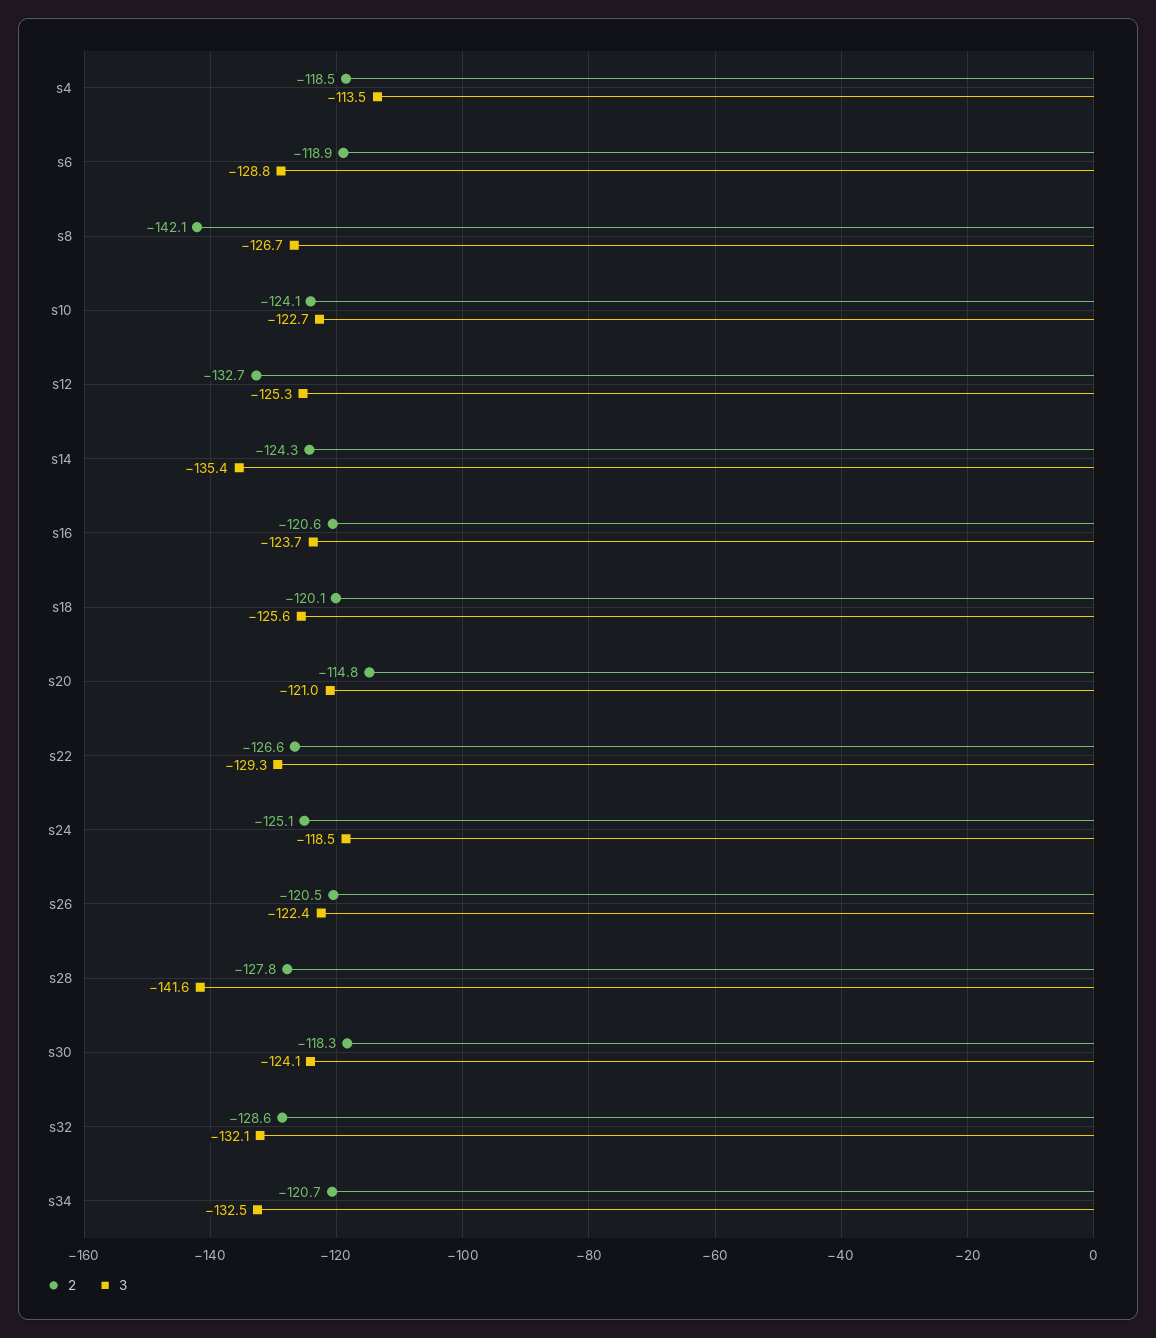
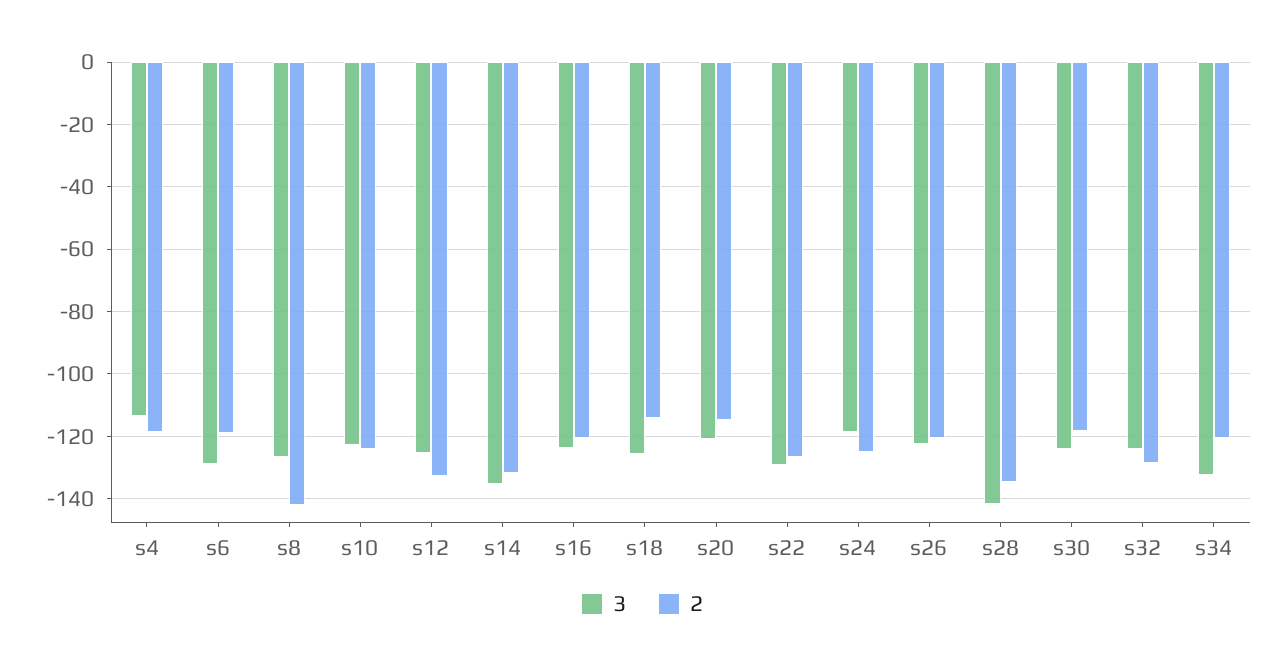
  {
    "2": {
      "s4": -118.5,
      "s6": -118.9,
      "s8": -142.1,
      "s10": -124.1,
      "s12": -132.7,
-     "s14": -124.3,
+     "s14": -132,
      "s16": -120.6,
-     "s18": -120.1,
+     "s18": -114,
      "s20": -114.8,
      "s22": -126.6,
      "s24": -125.1,
      "s26": -120.5,
-     "s28": -127.8,
+     "s28": -134,
      "s30": -118.3,
      "s32": -128.6,
      "s34": -120.7
    },
    "3": {
      "s4": -113.5,
      "s6": -128.8,
      "s8": -126.7,
      "s10": -122.7,
      "s12": -125.3,
      "s14": -135.4,
      "s16": -123.7,
      "s18": -125.6,
      "s20": -121,
      "s22": -129.3,
      "s24": -118.5,
      "s26": -122.4,
      "s28": -141.6,
      "s30": -124.1,
-     "s32": -132.1,
+     "s32": -124,
      "s34": -132.5
    }
  }

